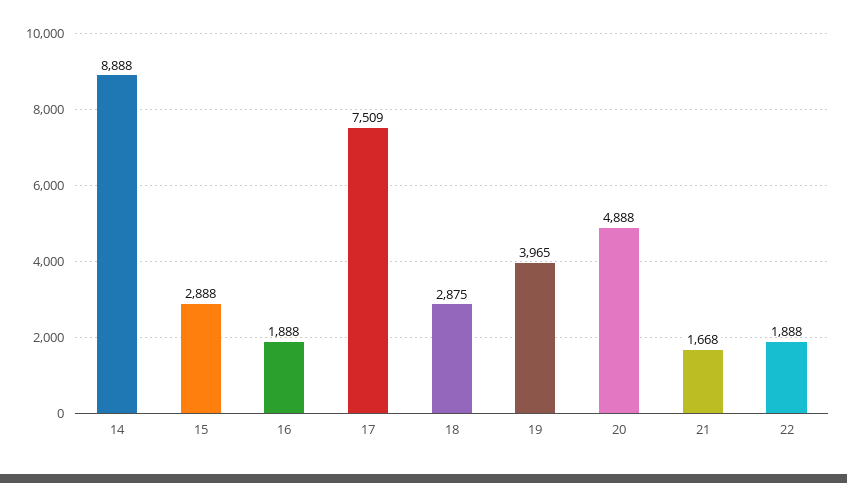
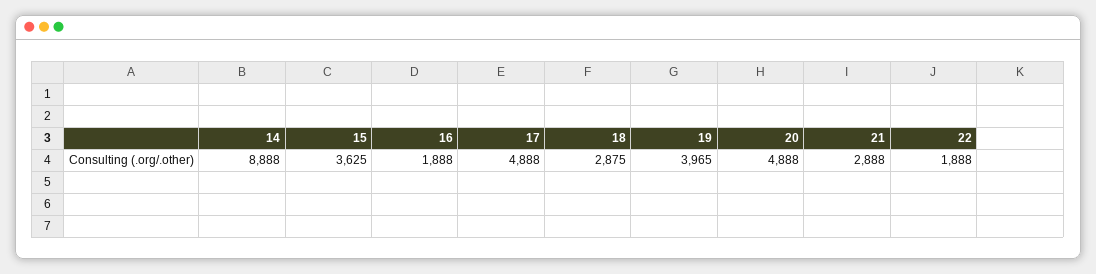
  {
    "14": 8888,
-   "15": 2888,
+   "15": 3625,
    "16": 1888,
-   "17": 7509,
+   "17": 4888,
    "18": 2875,
    "19": 3965,
    "20": 4888,
-   "21": 1668,
+   "21": 2888,
    "22": 1888
  }

